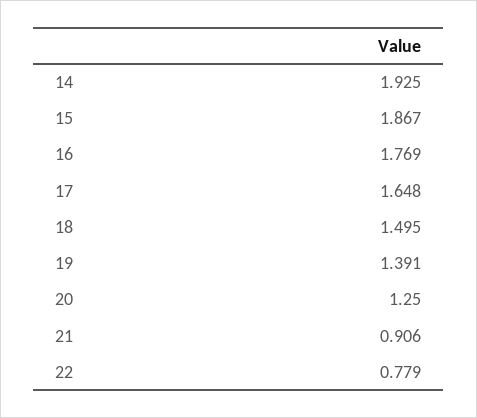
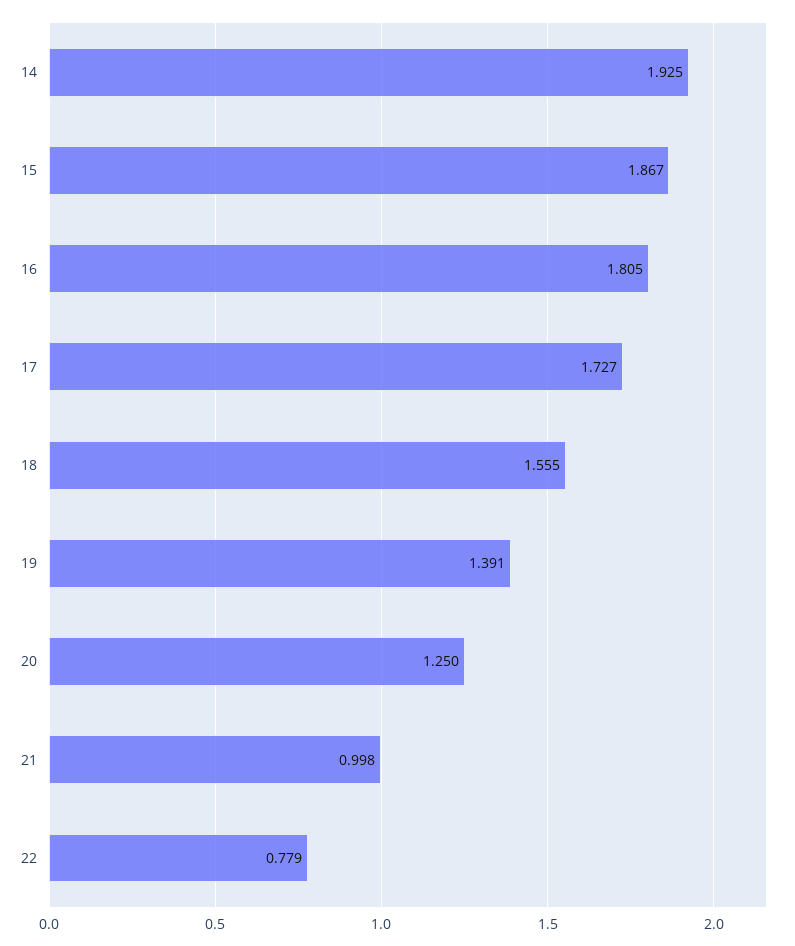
  {
    "14": 1.925,
    "15": 1.867,
-   "16": 1.769,
+   "16": 1.805,
-   "17": 1.648,
+   "17": 1.727,
-   "18": 1.495,
+   "18": 1.555,
    "19": 1.391,
    "20": 1.25,
-   "21": 0.906,
+   "21": 0.998,
    "22": 0.779
  }

